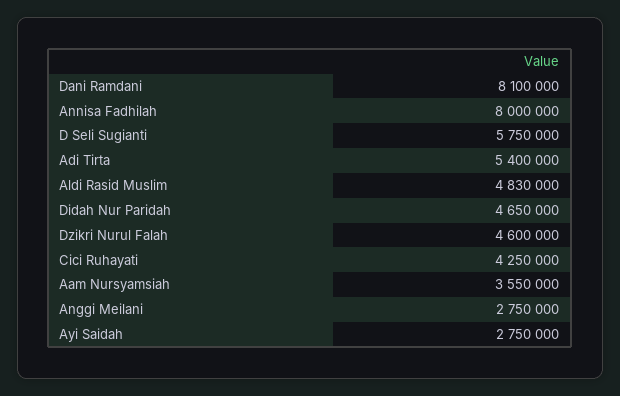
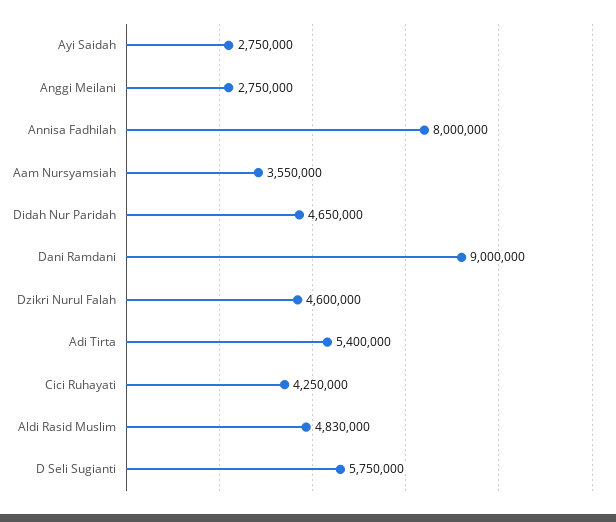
  {
-   "Dani Ramdani": 8100000,
+   "Dani Ramdani": 9000000,
    "Annisa Fadhilah": 8000000,
    "D Seli Sugianti": 5750000,
    "Adi Tirta": 5400000,
    "Aldi Rasid Muslim": 4830000,
    "Didah Nur Paridah": 4650000,
    "Dzikri Nurul Falah": 4600000,
    "Cici Ruhayati": 4250000,
    "Aam Nursyamsiah": 3550000,
    "Anggi Meilani": 2750000,
    "Ayi Saidah": 2750000
  }

